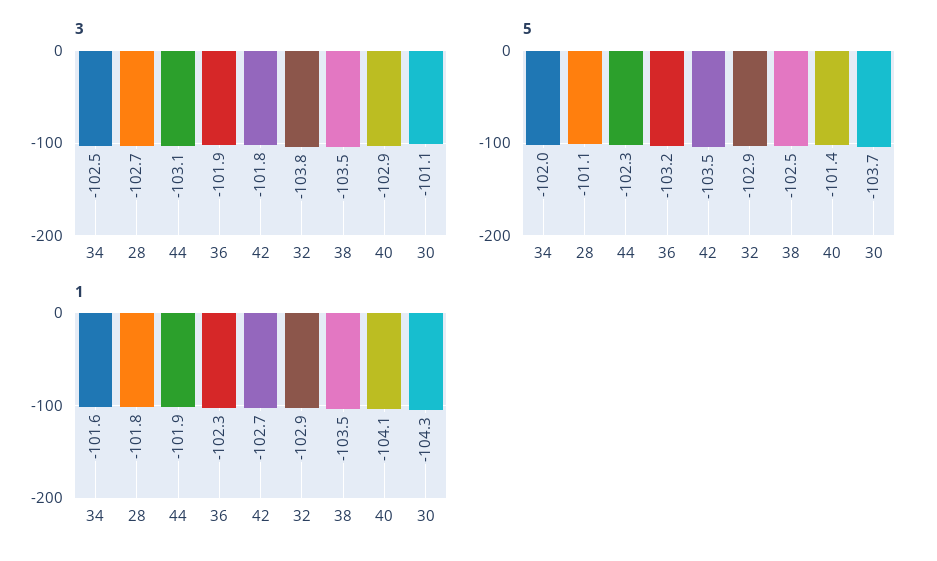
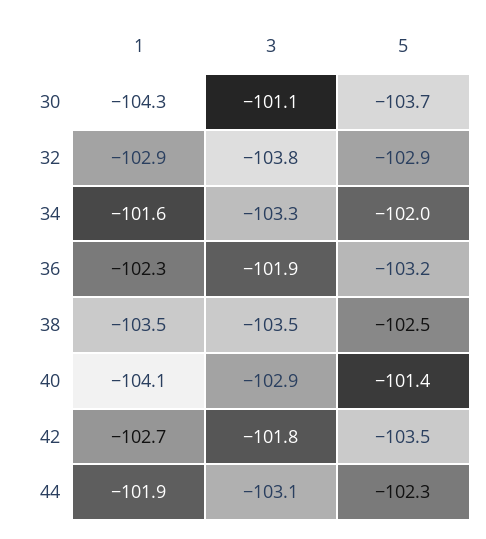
  {
    "3": {
-     "34": -102.5,
+     "34": -103.3,
-     "28": -102.7,
      "44": -103.1,
      "36": -101.9,
      "42": -101.8,
      "32": -103.8,
      "38": -103.5,
      "40": -102.9,
      "30": -101.1
    },
    "5": {
      "34": -102,
-     "28": -101.1,
      "44": -102.3,
      "36": -103.2,
      "42": -103.5,
      "32": -102.9,
      "38": -102.5,
      "40": -101.4,
      "30": -103.7
    },
    "1": {
      "34": -101.6,
-     "28": -101.8,
      "44": -101.9,
      "36": -102.3,
      "42": -102.7,
      "32": -102.9,
      "38": -103.5,
      "40": -104.1,
      "30": -104.3
    }
  }

